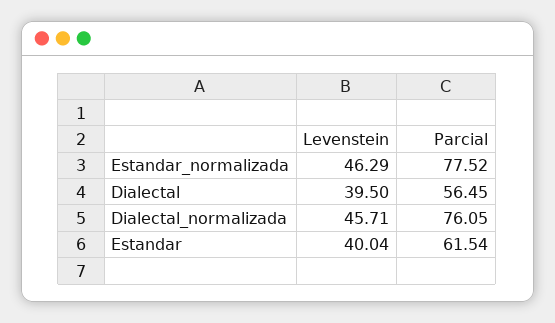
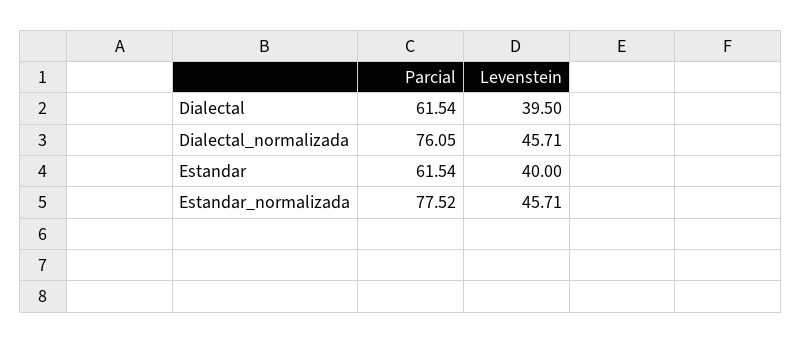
  {
    "Levenstein": {
-     "Estandar_normalizada": 46.29,
+     "Estandar_normalizada": 45.71,
      "Dialectal": 39.5,
      "Dialectal_normalizada": 45.71,
-     "Estandar": 40.04
+     "Estandar": 40
    },
    "Parcial": {
      "Estandar_normalizada": 77.52,
-     "Dialectal": 56.45,
+     "Dialectal": 61.54,
      "Dialectal_normalizada": 76.05,
      "Estandar": 61.54
    }
  }

